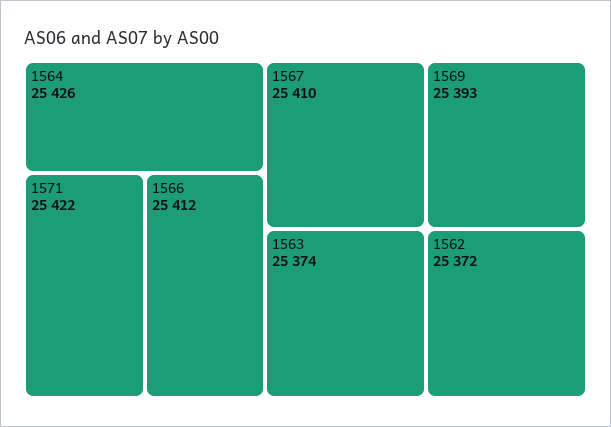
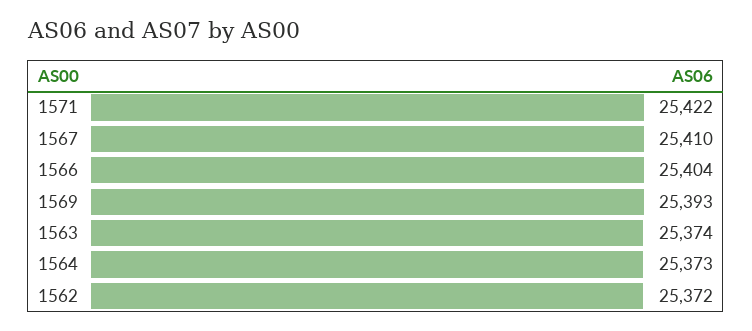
  {
-   "1564": 25426,
+   "1564": 25373,
    "1571": 25422,
-   "1566": 25412,
+   "1566": 25404,
    "1567": 25410,
    "1569": 25393,
    "1563": 25374,
    "1562": 25372
  }

